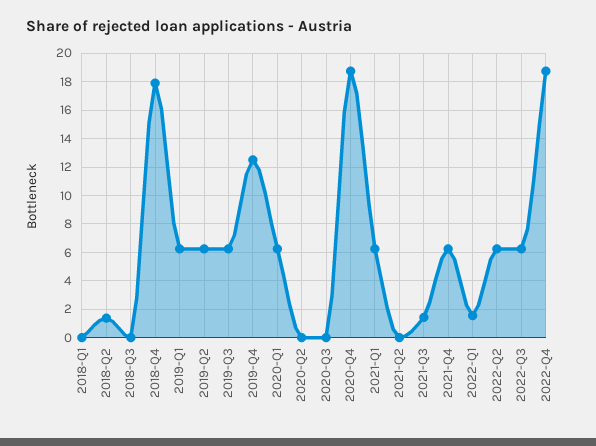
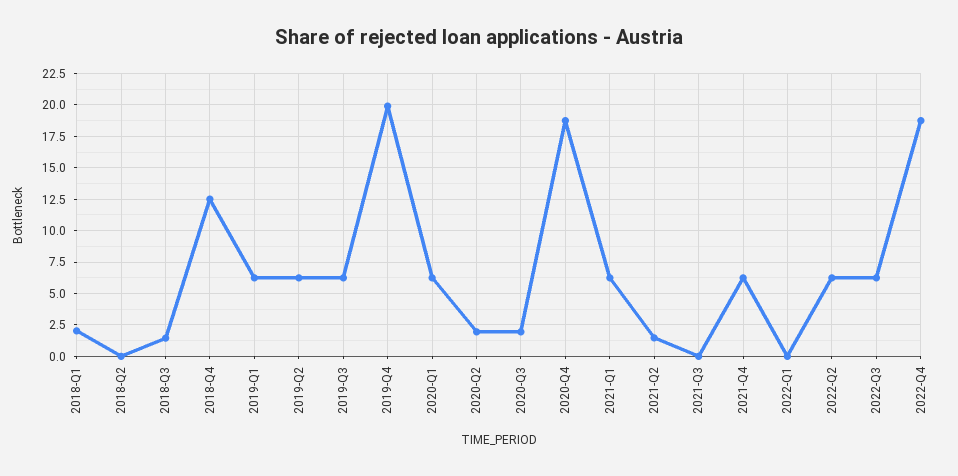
  {
-   "2018-Q1": 0,
+   "2018-Q1": 2,
-   "2018-Q2": 1.5,
+   "2018-Q2": 0,
-   "2018-Q3": 0,
+   "2018-Q3": 1.5,
-   "2018-Q4": 18,
+   "2018-Q4": 12.5,
    "2019-Q1": 6.5,
    "2019-Q2": 6.5,
    "2019-Q3": 6.5,
-   "2019-Q4": 12.5,
+   "2019-Q4": 20,
    "2020-Q1": 6.5,
-   "2020-Q2": 0,
+   "2020-Q2": 2,
-   "2020-Q3": 0,
+   "2020-Q3": 2,
    "2020-Q4": 19,
    "2021-Q1": 6.5,
-   "2021-Q2": 0,
+   "2021-Q2": 1.5,
-   "2021-Q3": 1.5,
+   "2021-Q3": 0,
    "2021-Q4": 6.5,
-   "2022-Q1": 1.5,
+   "2022-Q1": 0,
    "2022-Q2": 6.5,
    "2022-Q3": 6.5,
    "2022-Q4": 19
  }

